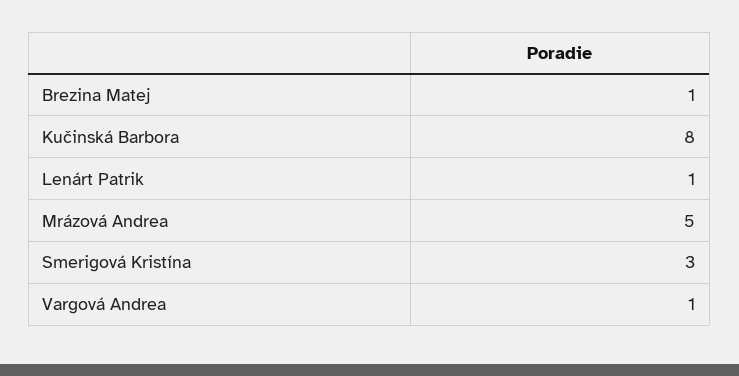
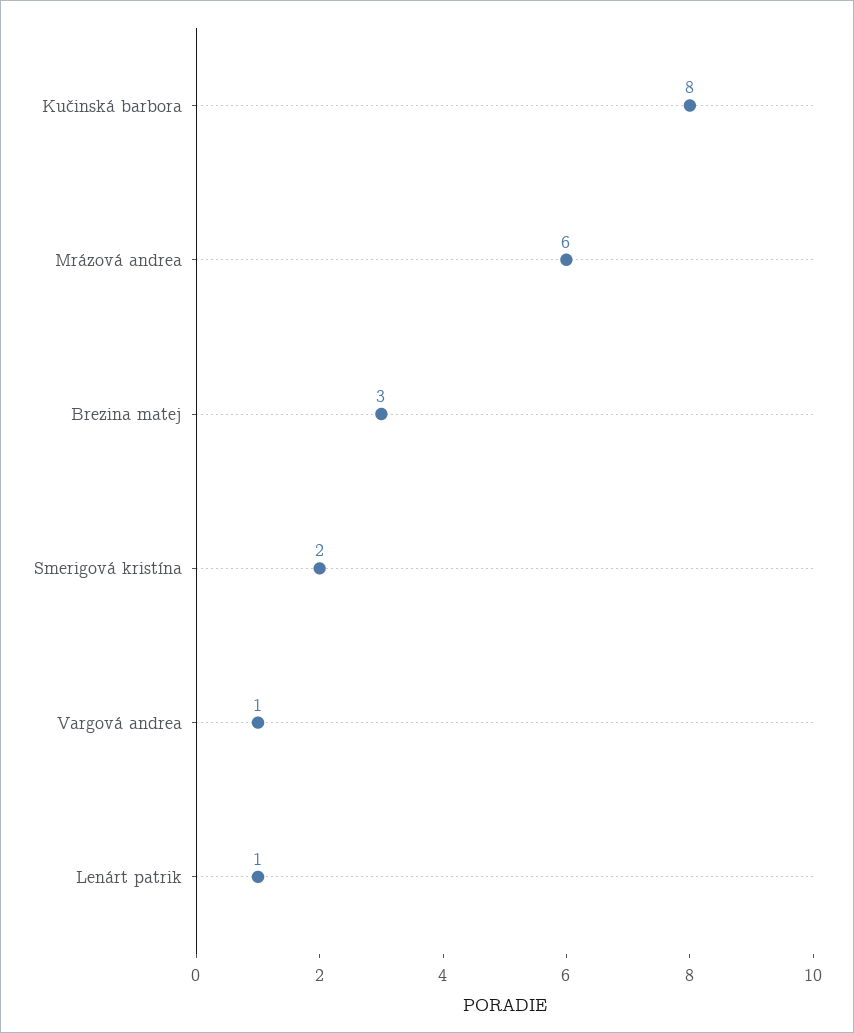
  {
-   "Brezina Matej": 1,
+   "Brezina Matej": 3,
    "Kučinská Barbora": 8,
    "Lenárt Patrik": 1,
-   "Mrázová Andrea": 5,
+   "Mrázová Andrea": 6,
-   "Smerigová Kristína": 3,
+   "Smerigová Kristína": 2,
    "Vargová Andrea": 1
  }

